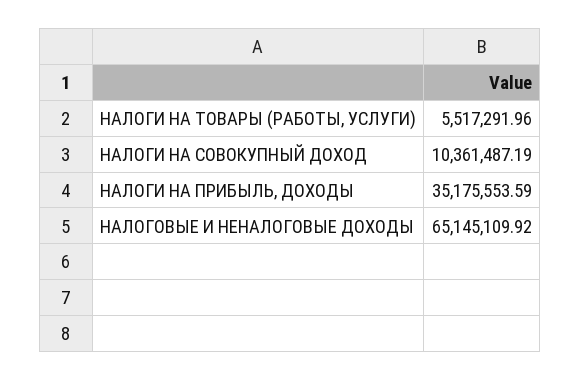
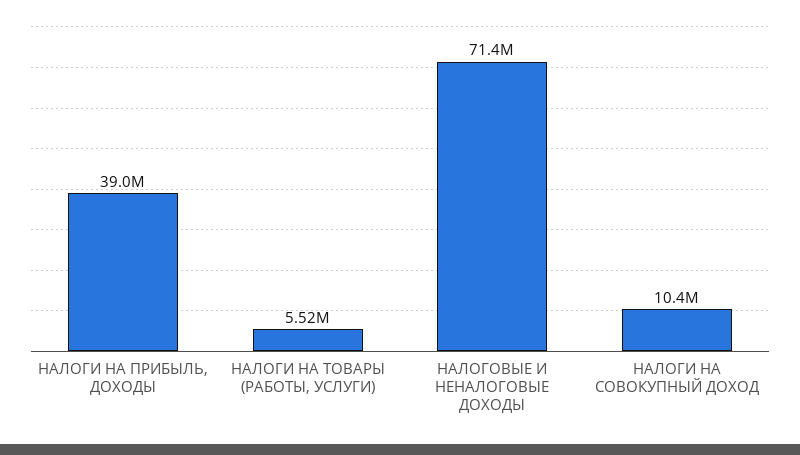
  {
    "НАЛОГИ НА ТОВАРЫ (РАБОТЫ, УСЛУГИ)": 5517291.96,
    "НАЛОГИ НА СОВОКУПНЫЙ ДОХОД": 10361487.19,
-   "НАЛОГИ НА ПРИБЫЛЬ, ДОХОДЫ": 35175553.59,
+   "НАЛОГИ НА ПРИБЫЛЬ, ДОХОДЫ": 39000000,
-   "НАЛОГОВЫЕ И НЕНАЛОГОВЫЕ ДОХОДЫ": 65145109.92
+   "НАЛОГОВЫЕ И НЕНАЛОГОВЫЕ ДОХОДЫ": 71400000
  }

